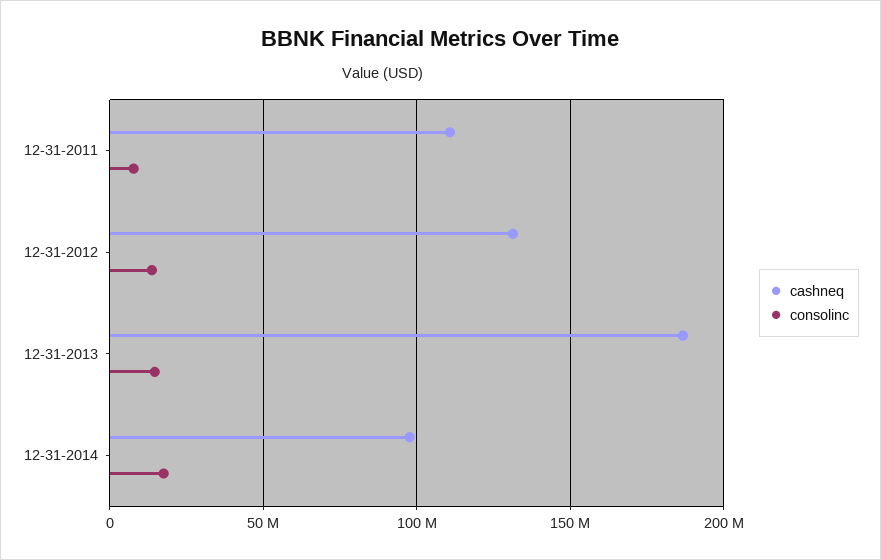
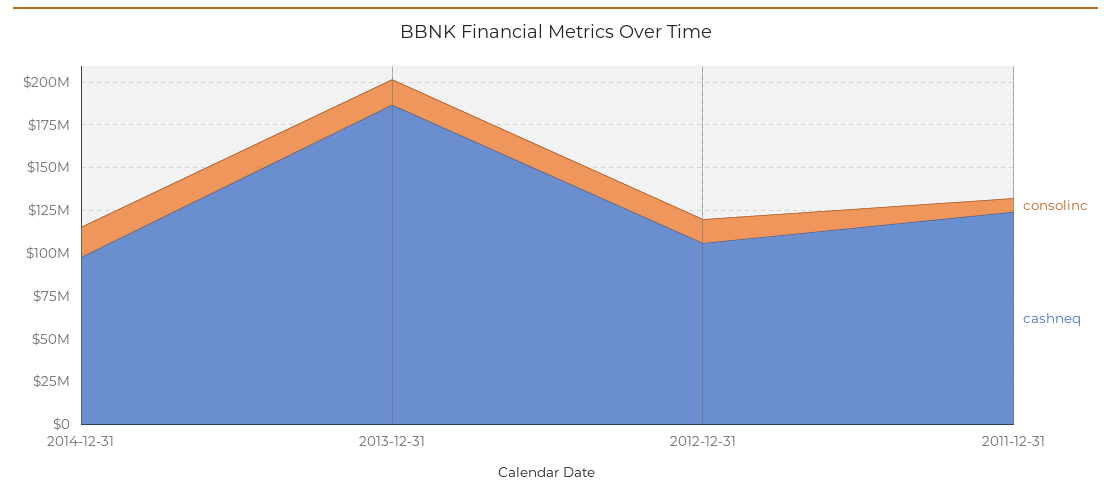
  {
    "cashneq": {
-     "12-31-2011": 110000000,
+     "12-31-2011": 125000000,
-     "12-31-2012": 130000000,
+     "12-31-2012": 105000000,
      "12-31-2013": 185000000,
      "12-31-2014": 100000000
    },
    "consolinc": {
      "12-31-2011": 10000000,
      "12-31-2012": 15000000,
      "12-31-2013": 15000000,
      "12-31-2014": 20000000
    }
  }

